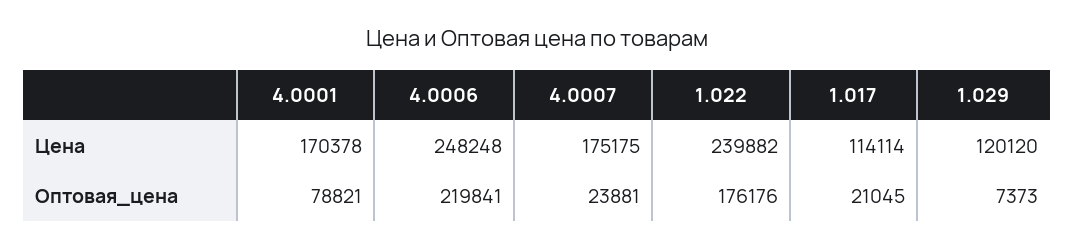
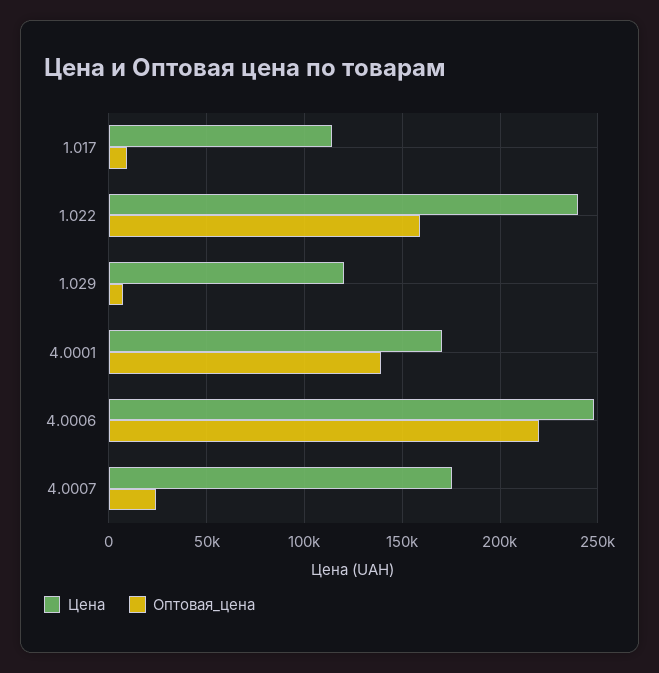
  {
    "Цена": {
      "4.0001": 170378,
      "4.0006": 248248,
      "4.0007": 175175,
      "1.022": 239882,
      "1.017": 114114,
      "1.029": 120120
    },
    "Оптовая_цена": {
-     "4.0001": 78821,
+     "4.0001": 140000,
      "4.0006": 219841,
      "4.0007": 23881,
-     "1.022": 176176,
+     "1.022": 160000,
-     "1.017": 21045,
+     "1.017": 10000,
      "1.029": 7373
    }
  }

